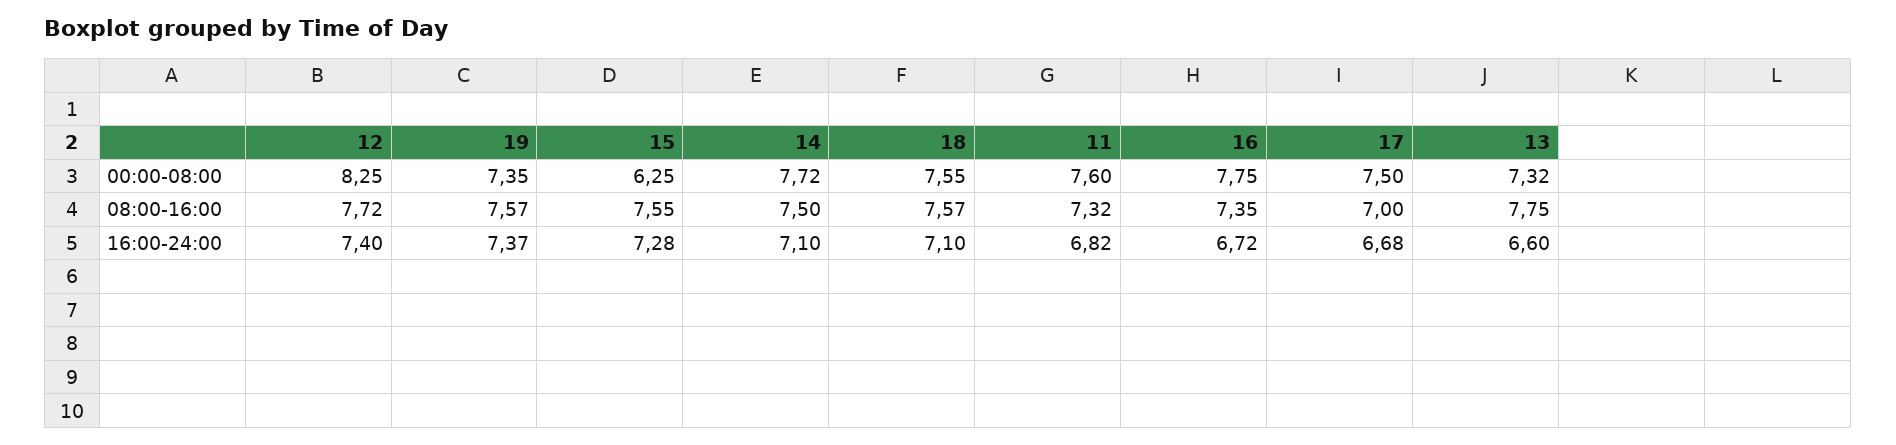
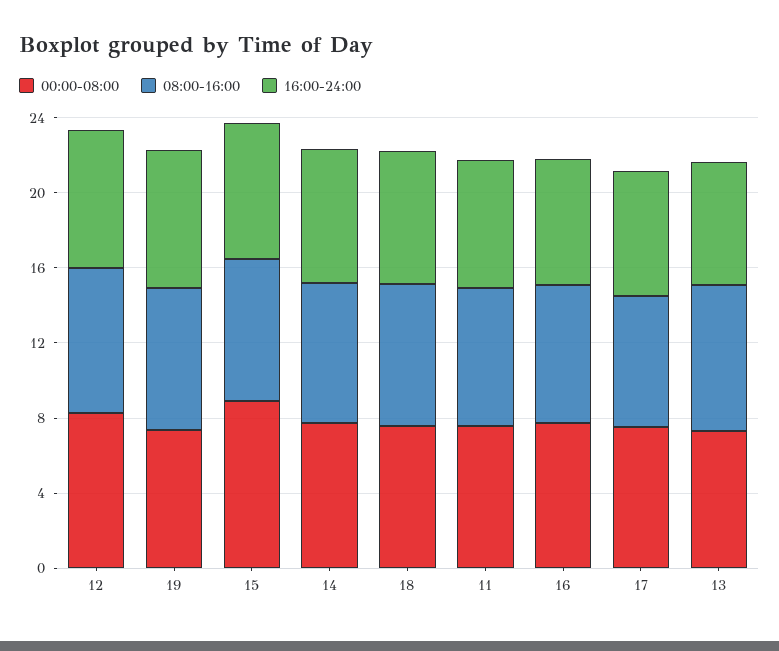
  {
    "00:00-08:00": {
      "12": 8.25,
      "19": 7.35,
-     "15": 6.25,
+     "15": 9,
      "14": 7.72,
      "18": 7.55,
      "11": 7.6,
      "16": 7.75,
      "17": 7.5,
      "13": 7.32
    },
    "08:00-16:00": {
      "12": 7.72,
      "19": 7.57,
      "15": 7.55,
      "14": 7.5,
      "18": 7.57,
      "11": 7.32,
      "16": 7.35,
      "17": 7,
      "13": 7.75
    },
    "16:00-24:00": {
      "12": 7.4,
      "19": 7.37,
      "15": 7.28,
      "14": 7.1,
      "18": 7.1,
      "11": 6.82,
      "16": 6.72,
      "17": 6.68,
      "13": 6.6
    }
  }

